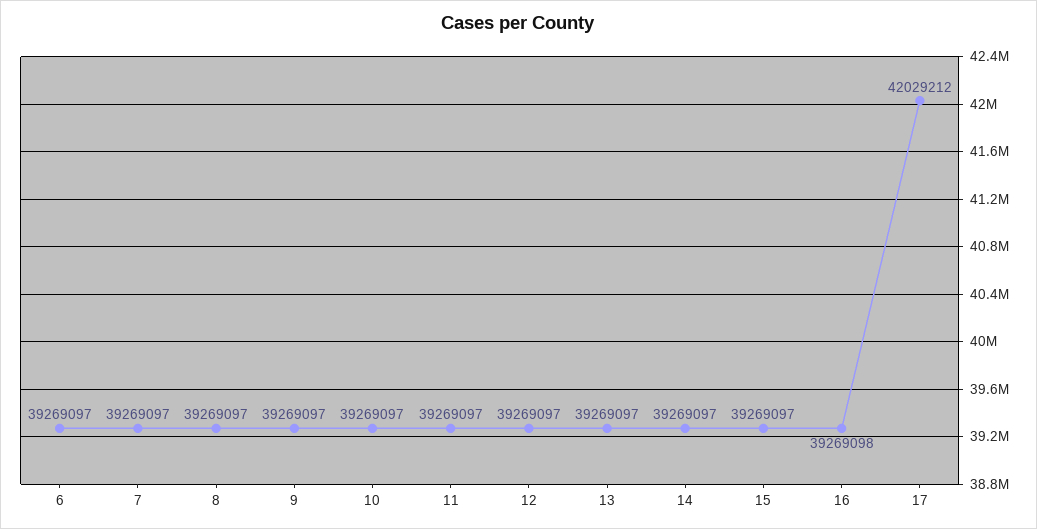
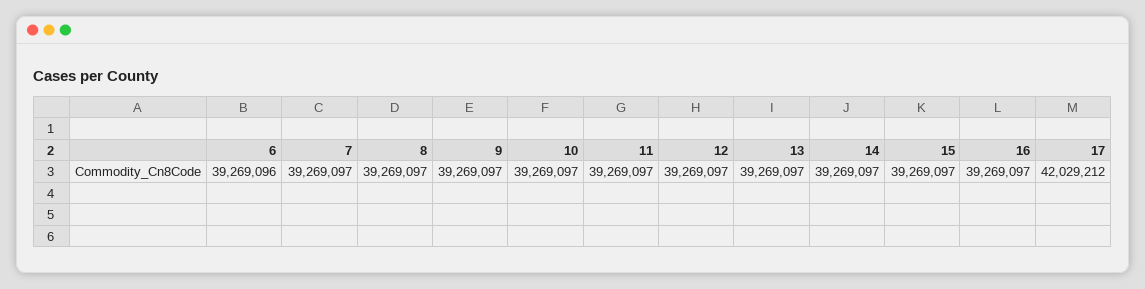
  {
-   "6": 39269097,
+   "6": 39269096,
    "7": 39269097,
    "8": 39269097,
    "9": 39269097,
    "10": 39269097,
    "11": 39269097,
    "12": 39269097,
    "13": 39269097,
    "14": 39269097,
    "15": 39269097,
-   "16": 39269098,
+   "16": 39269097,
    "17": 42029212
  }

